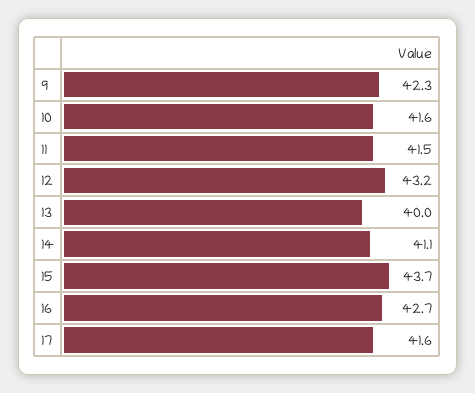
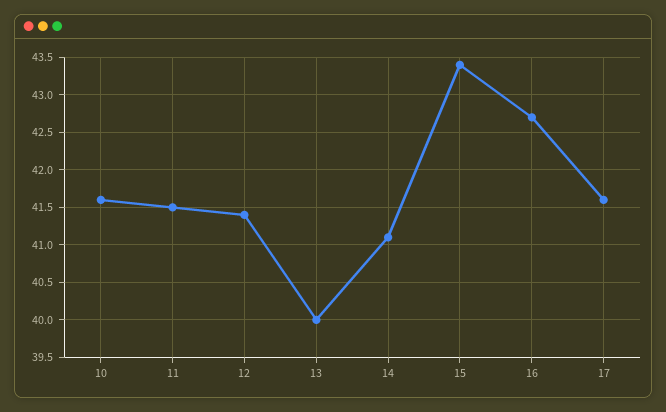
  {
-   "9": 42.3,
    "10": 41.6,
    "11": 41.5,
-   "12": 43.2,
+   "12": 41.4,
    "13": 40,
    "14": 41.1,
-   "15": 43.7,
+   "15": 43.4,
    "16": 42.7,
    "17": 41.6
  }

